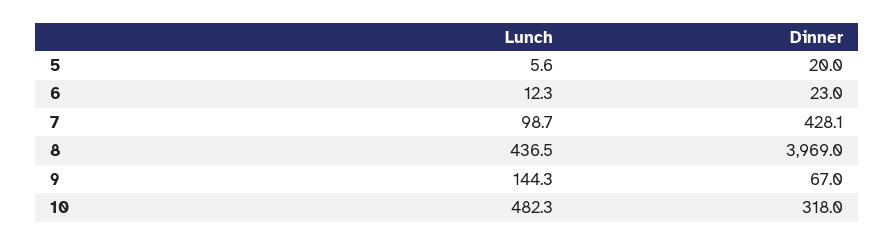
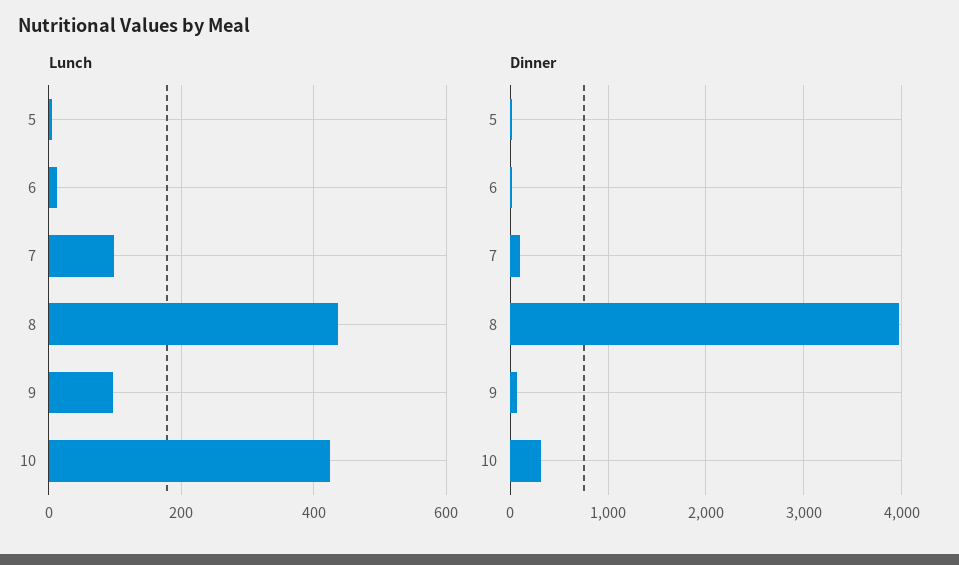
  {
    "Lunch": {
      "5": 5.6,
      "6": 12.3,
      "7": 98.7,
      "8": 436.5,
-     "9": 144.3,
+     "9": 100,
-     "10": 482.3
+     "10": 420
    },
    "Dinner": {
      "5": 20,
      "6": 23,
-     "7": 428.1,
+     "7": 100,
      "8": 3969,
      "9": 67,
      "10": 318
    }
  }

